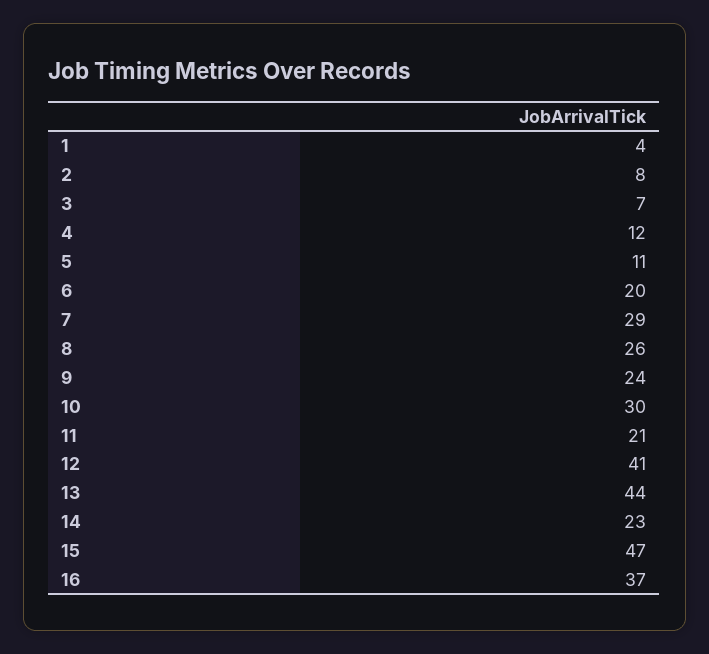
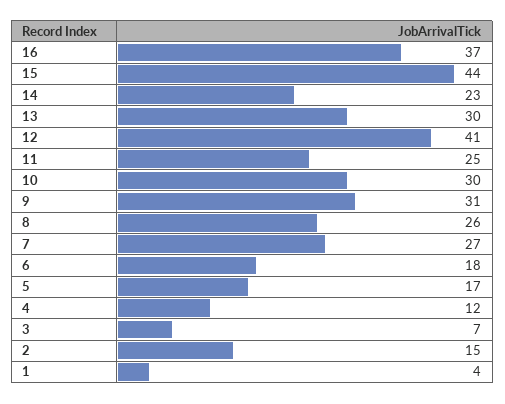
  {
    "1": 4,
-   "2": 8,
+   "2": 15,
    "3": 7,
    "4": 12,
-   "5": 11,
+   "5": 17,
-   "6": 20,
+   "6": 18,
-   "7": 29,
+   "7": 27,
    "8": 26,
-   "9": 24,
+   "9": 31,
    "10": 30,
-   "11": 21,
+   "11": 25,
    "12": 41,
-   "13": 44,
+   "13": 30,
    "14": 23,
-   "15": 47,
+   "15": 44,
    "16": 37
  }

